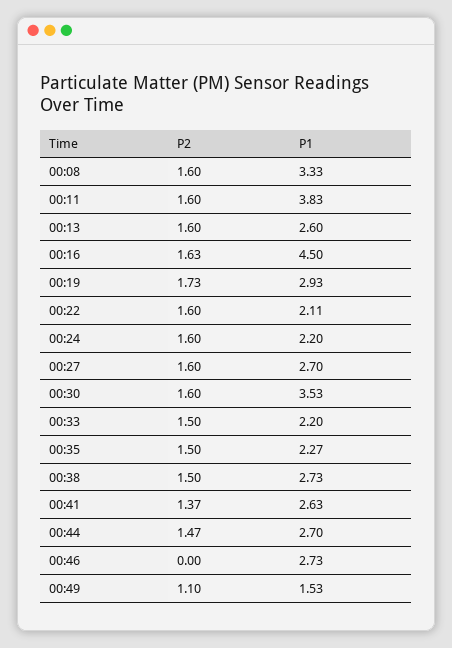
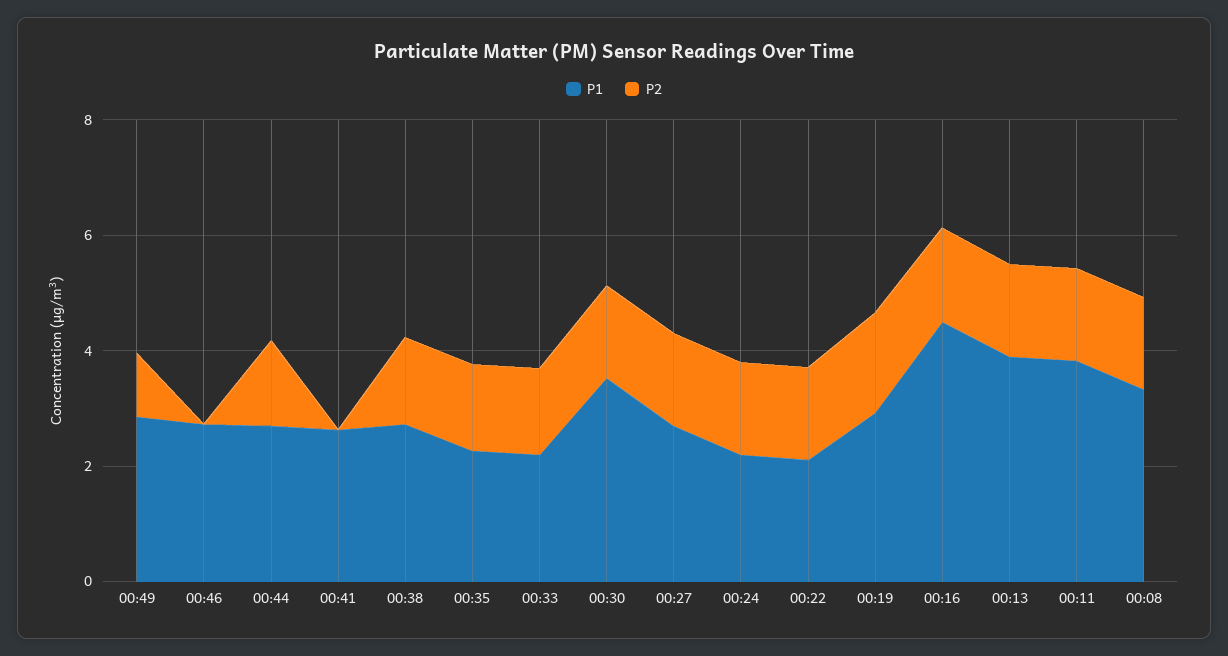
  {
    "P2": {
      "00:08": 1.6,
      "00:11": 1.6,
      "00:13": 1.6,
      "00:16": 1.63,
      "00:19": 1.73,
      "00:22": 1.6,
      "00:24": 1.6,
      "00:27": 1.6,
      "00:30": 1.6,
      "00:33": 1.5,
      "00:35": 1.5,
      "00:38": 1.5,
-     "00:41": 1.37,
+     "00:41": 0,
      "00:44": 1.47,
      "00:46": 0,
      "00:49": 1.1
    },
    "P1": {
      "00:08": 3.33,
      "00:11": 3.83,
-     "00:13": 2.6,
+     "00:13": 4,
      "00:16": 4.5,
      "00:19": 2.93,
      "00:22": 2.11,
      "00:24": 2.2,
      "00:27": 2.7,
      "00:30": 3.53,
      "00:33": 2.2,
      "00:35": 2.27,
      "00:38": 2.73,
      "00:41": 2.63,
      "00:44": 2.7,
      "00:46": 2.73,
-     "00:49": 1.53
+     "00:49": 3
    }
  }

